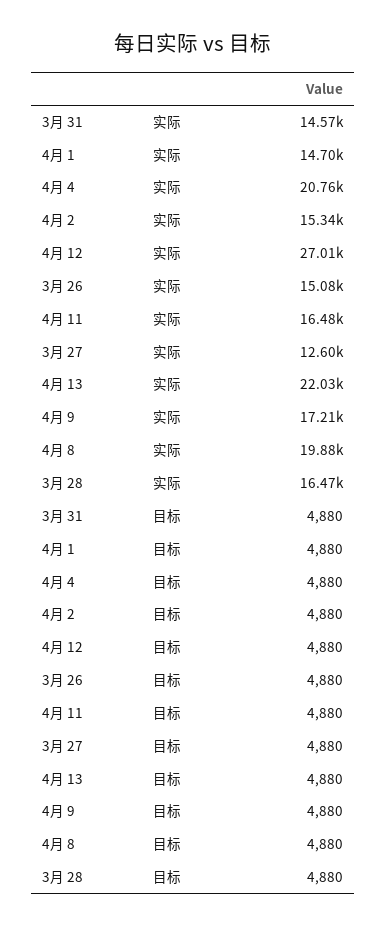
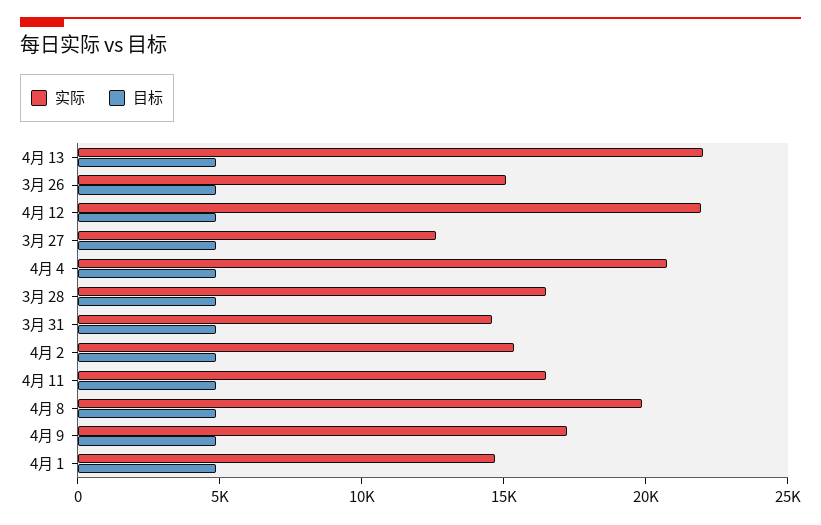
  {
    "实际": {
      "3月 31": 14570,
      "4月 1": 14700,
      "4月 4": 20760,
      "4月 2": 15340,
-     "4月 12": 27010,
+     "4月 12": 22000,
      "3月 26": 15080,
      "4月 11": 16480,
      "3月 27": 12600,
      "4月 13": 22030,
      "4月 9": 17210,
      "4月 8": 19880,
      "3月 28": 16470
    },
    "目标": {
      "3月 31": 4880,
      "4月 1": 4880,
      "4月 4": 4880,
      "4月 2": 4880,
      "4月 12": 4880,
      "3月 26": 4880,
      "4月 11": 4880,
      "3月 27": 4880,
      "4月 13": 4880,
      "4月 9": 4880,
      "4月 8": 4880,
      "3月 28": 4880
    }
  }

